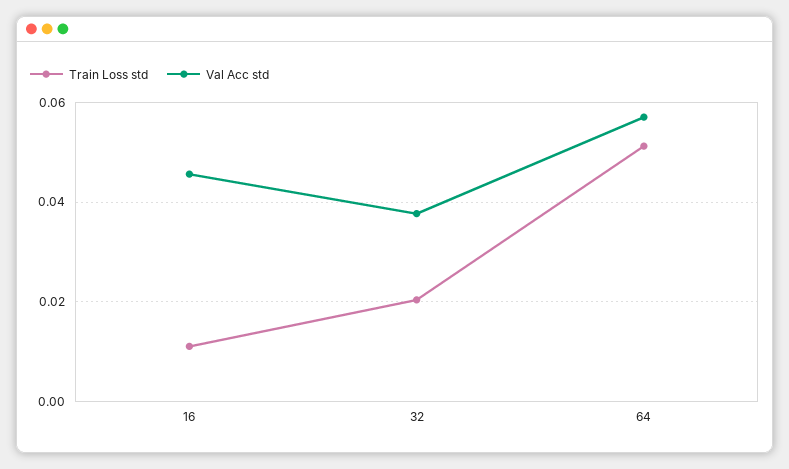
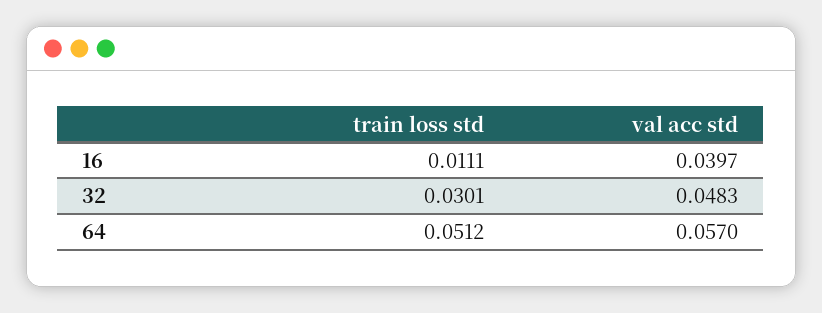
  {
    "Train Loss std": {
      "16": 0.0111,
-     "32": 0.02,
+     "32": 0.0301,
      "64": 0.0512
    },
    "Val Acc std": {
-     "16": 0.046,
+     "16": 0.0397,
-     "32": 0.038,
+     "32": 0.0483,
      "64": 0.057
    }
  }

